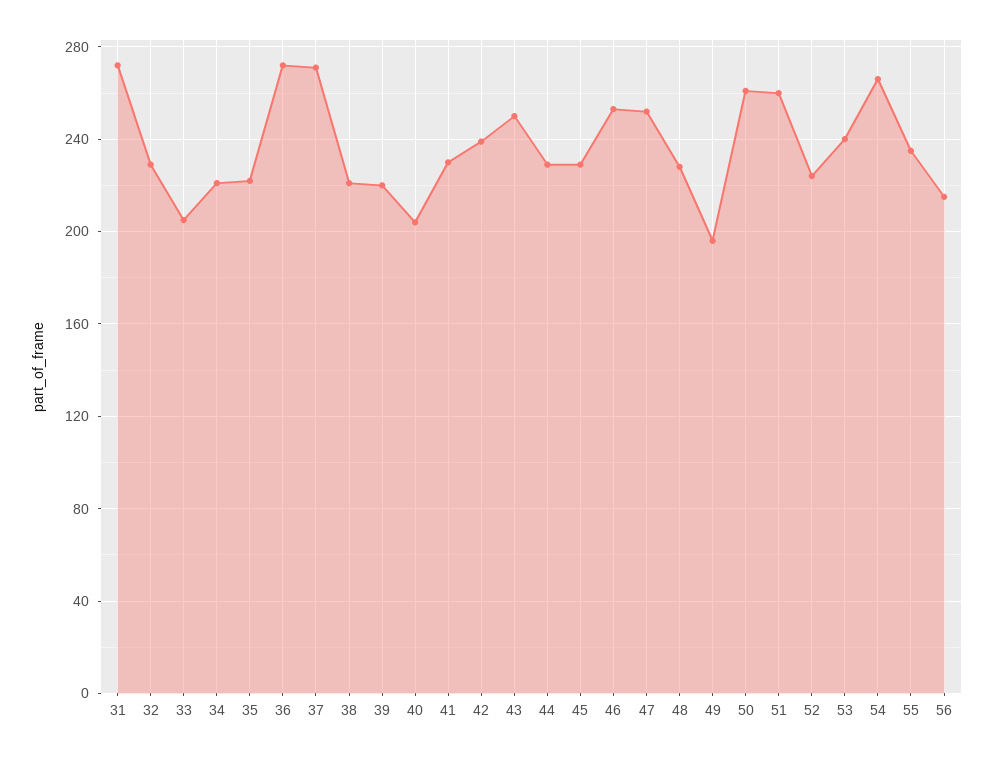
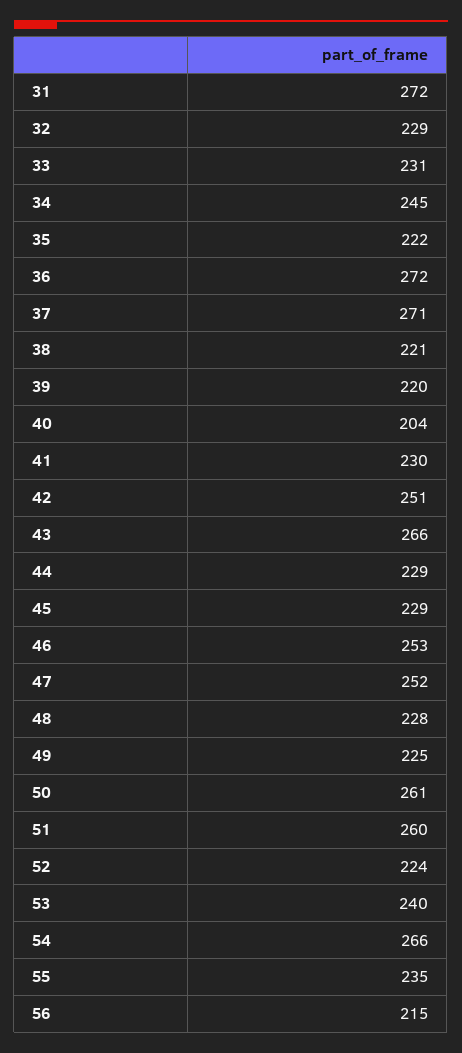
  {
    "31": 272,
    "32": 229,
-   "33": 205,
+   "33": 231,
-   "34": 220,
+   "34": 245,
    "35": 222,
    "36": 272,
    "37": 271,
    "38": 221,
    "39": 220,
    "40": 204,
    "41": 230,
-   "42": 240,
+   "42": 251,
-   "43": 250,
+   "43": 266,
    "44": 229,
    "45": 229,
    "46": 253,
    "47": 252,
    "48": 228,
-   "49": 195,
+   "49": 225,
    "50": 261,
    "51": 260,
    "52": 224,
    "53": 240,
    "54": 266,
    "55": 235,
    "56": 215
  }

